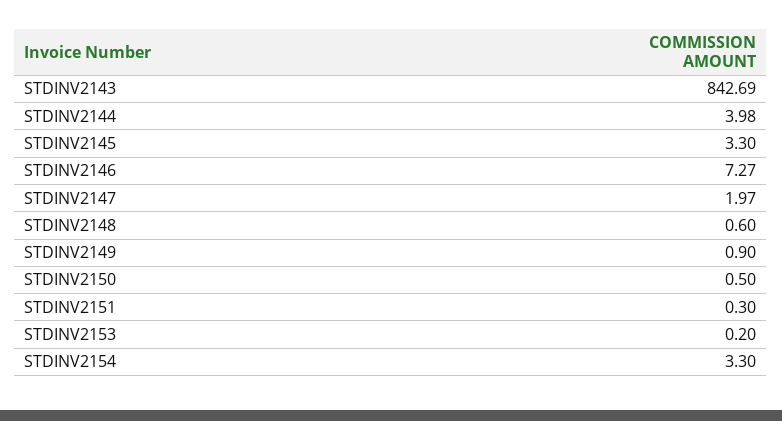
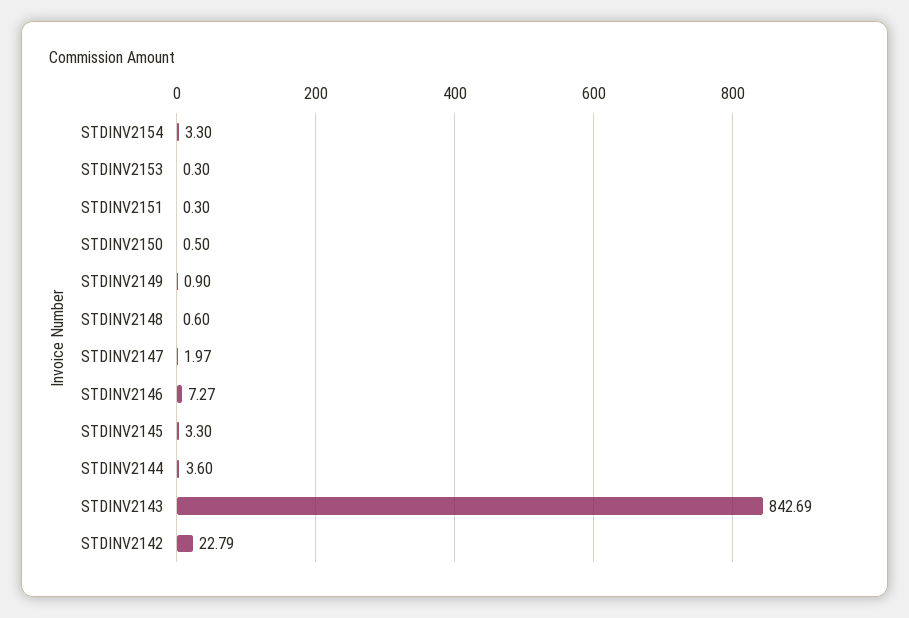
  {
    "STDINV2143": 842.69,
-   "STDINV2144": 3.98,
+   "STDINV2144": 3.6,
    "STDINV2145": 3.3,
    "STDINV2146": 7.27,
    "STDINV2147": 1.97,
    "STDINV2148": 0.6,
    "STDINV2149": 0.9,
    "STDINV2150": 0.5,
    "STDINV2151": 0.3,
-   "STDINV2153": 0.2,
+   "STDINV2153": 0.3,
-   "STDINV2154": 3.3
+   "STDINV2154": 3.3,
+   "STDINV2142": 22.79
  }

